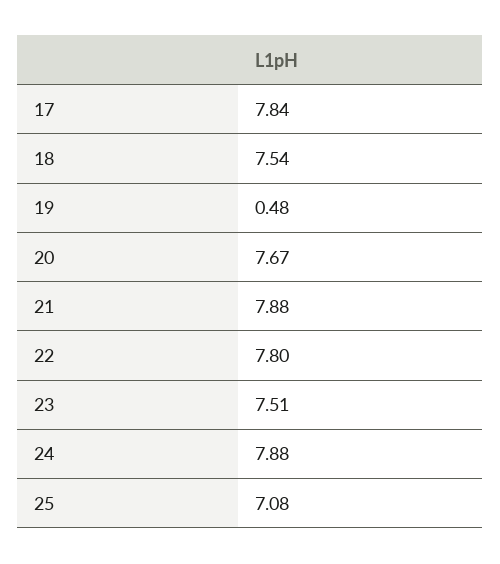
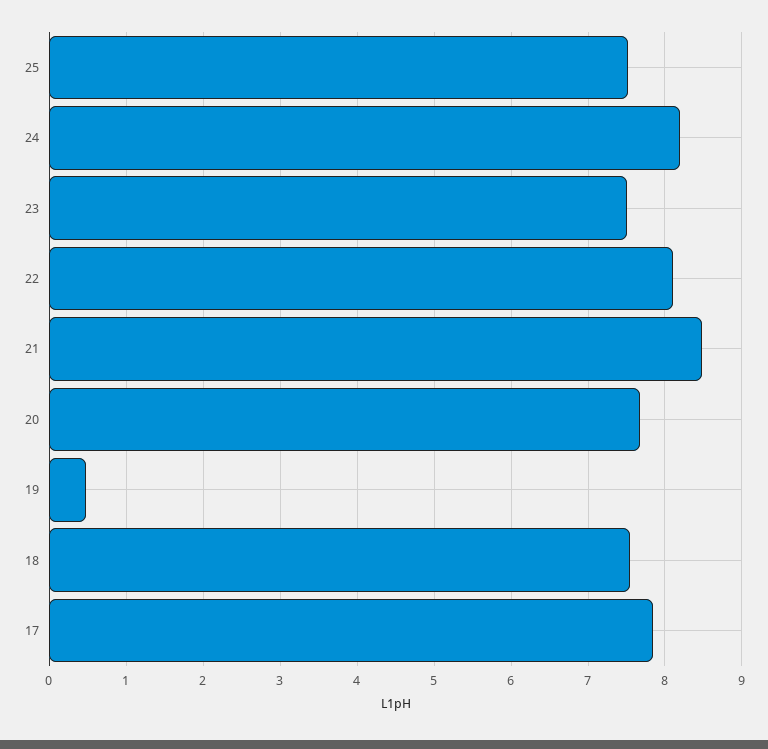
  {
    "17": 7.84,
    "18": 7.54,
    "19": 0.48,
    "20": 7.67,
-   "21": 7.88,
+   "21": 8.5,
-   "22": 7.8,
+   "22": 8.1,
    "23": 7.51,
-   "24": 7.88,
+   "24": 8.2,
-   "25": 7.08
+   "25": 7.5
  }

